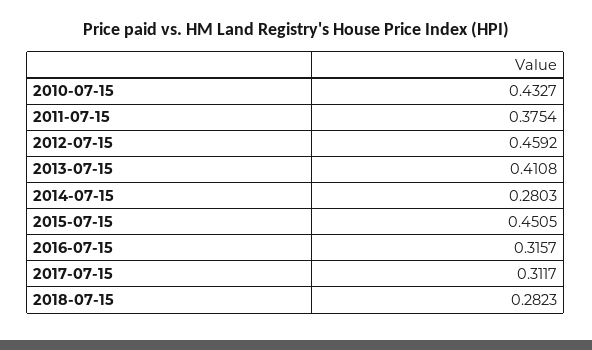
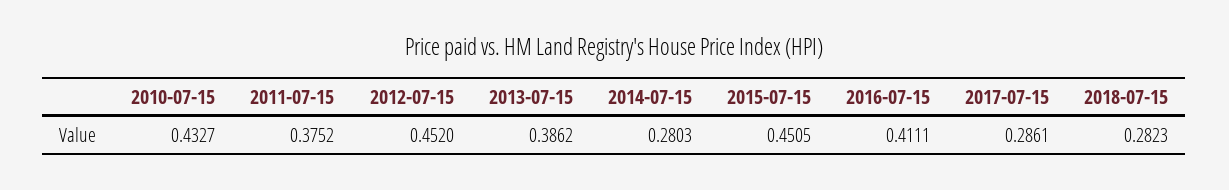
  {
    "2010-07-15": 0.4327,
-   "2011-07-15": 0.3754,
+   "2011-07-15": 0.3752,
-   "2012-07-15": 0.4592,
+   "2012-07-15": 0.452,
-   "2013-07-15": 0.4108,
+   "2013-07-15": 0.3862,
    "2014-07-15": 0.2803,
    "2015-07-15": 0.4505,
-   "2016-07-15": 0.3157,
+   "2016-07-15": 0.4111,
-   "2017-07-15": 0.3117,
+   "2017-07-15": 0.2861,
    "2018-07-15": 0.2823
  }

